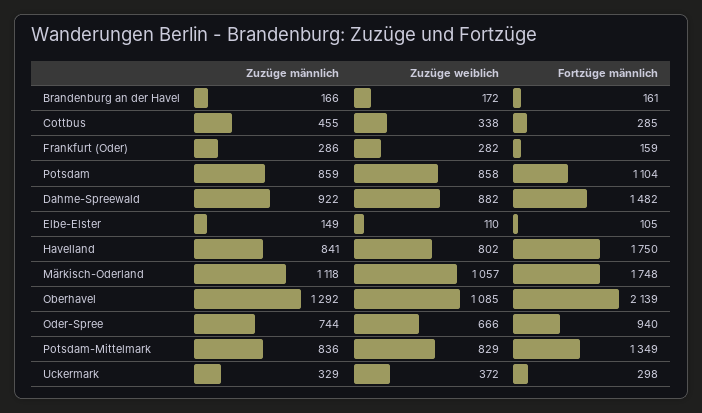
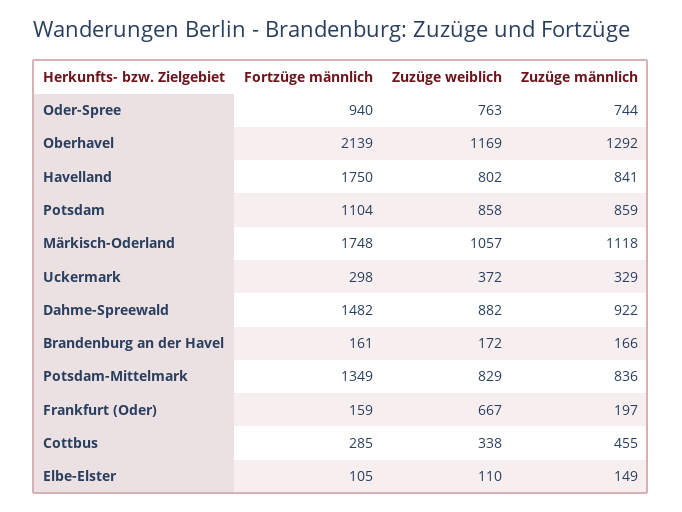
  {
    "Zuzüge männlich": {
      "Brandenburg an der Havel": 166,
      "Cottbus": 455,
-     "Frankfurt (Oder)": 286,
+     "Frankfurt (Oder)": 197,
      "Potsdam": 859,
      "Dahme-Spreewald": 922,
      "Elbe-Elster": 149,
      "Havelland": 841,
      "Märkisch-Oderland": 1118,
      "Oberhavel": 1292,
      "Oder-Spree": 744,
      "Potsdam-Mittelmark": 836,
      "Uckermark": 329
    },
    "Zuzüge weiblich": {
      "Brandenburg an der Havel": 172,
      "Cottbus": 338,
-     "Frankfurt (Oder)": 282,
+     "Frankfurt (Oder)": 667,
      "Potsdam": 858,
      "Dahme-Spreewald": 882,
      "Elbe-Elster": 110,
      "Havelland": 802,
      "Märkisch-Oderland": 1057,
-     "Oberhavel": 1085,
+     "Oberhavel": 1169,
-     "Oder-Spree": 666,
+     "Oder-Spree": 763,
      "Potsdam-Mittelmark": 829,
      "Uckermark": 372
    },
    "Fortzüge männlich": {
      "Brandenburg an der Havel": 161,
      "Cottbus": 285,
      "Frankfurt (Oder)": 159,
      "Potsdam": 1104,
      "Dahme-Spreewald": 1482,
      "Elbe-Elster": 105,
      "Havelland": 1750,
      "Märkisch-Oderland": 1748,
      "Oberhavel": 2139,
      "Oder-Spree": 940,
      "Potsdam-Mittelmark": 1349,
      "Uckermark": 298
    }
  }

